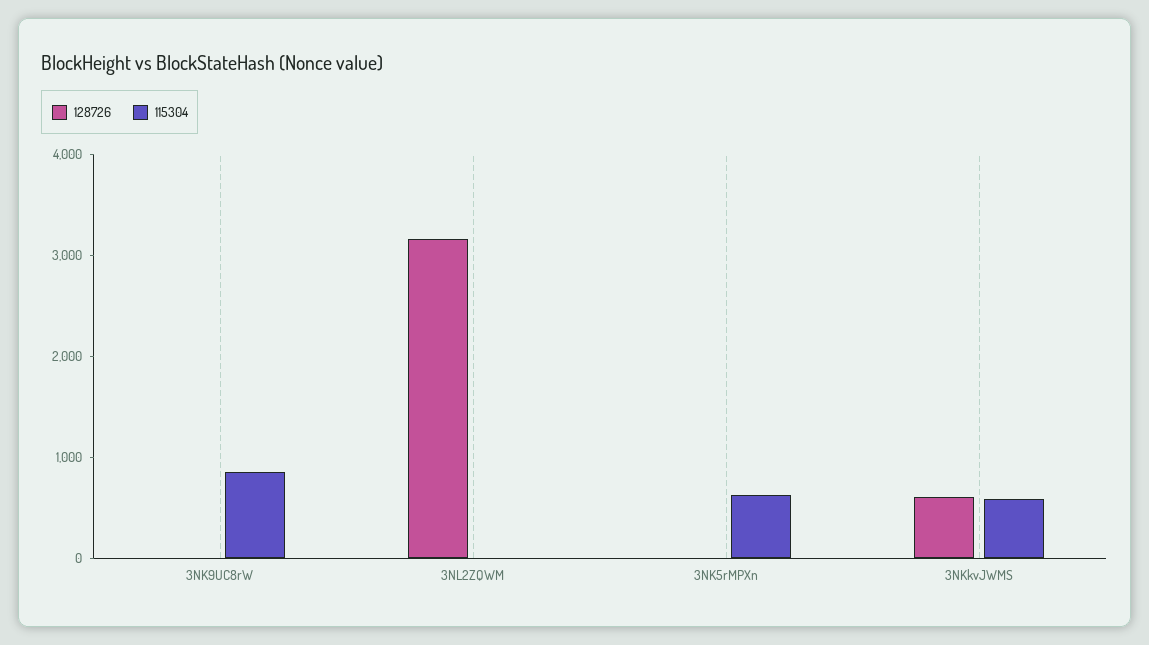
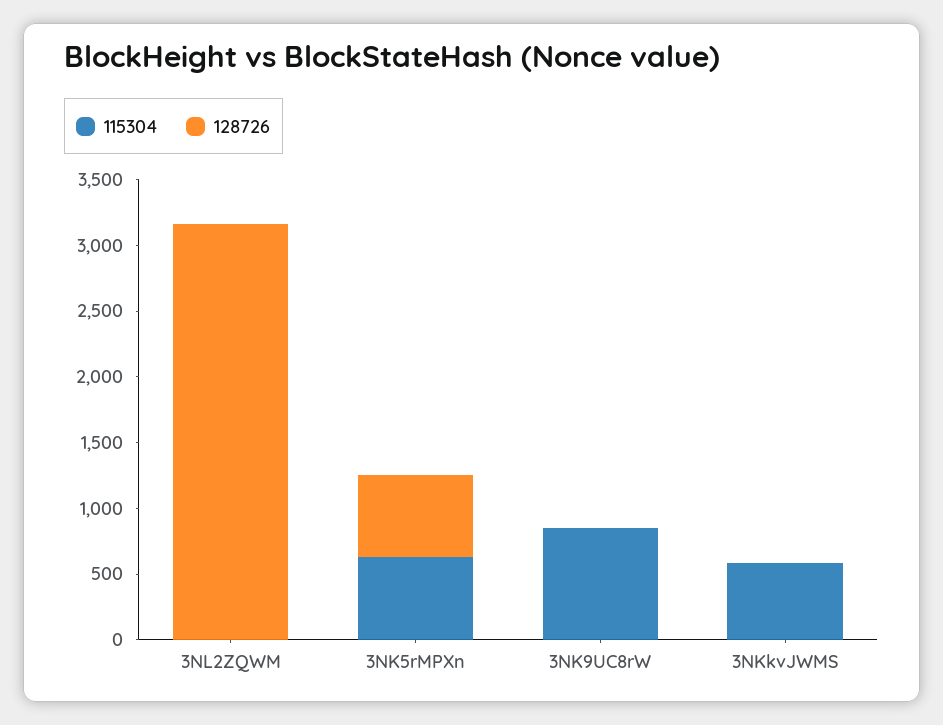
  {
    "128726": {
      "3NK9UC8rW": 0,
      "3NL2ZQWM": 3200,
-     "3NK5rMPXn": 0,
+     "3NK5rMPXn": 600,
-     "3NKkvJWMS": 600
+     "3NKkvJWMS": 0
    },
    "115304": {
      "3NK9UC8rW": 900,
      "3NL2ZQWM": 0,
      "3NK5rMPXn": 600,
      "3NKkvJWMS": 600
    }
  }

